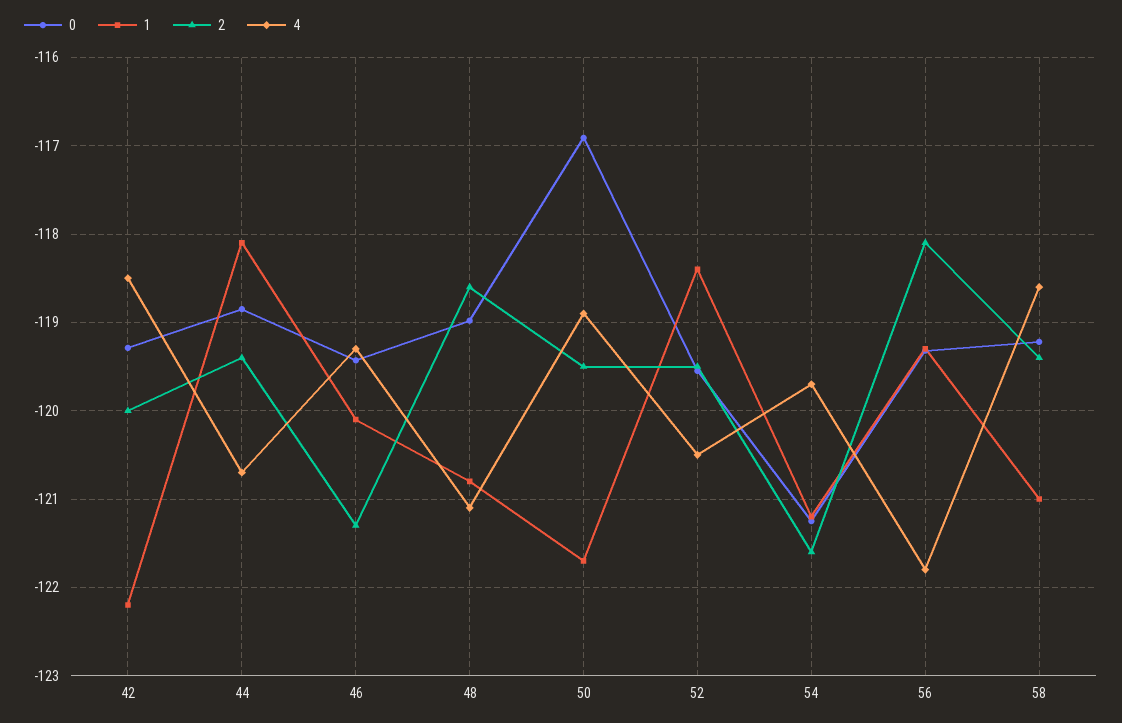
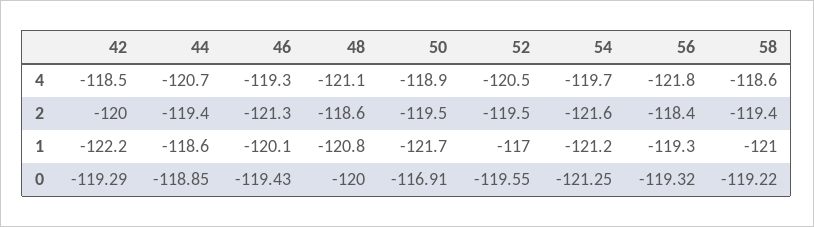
  {
    "0": {
      "42": -119.29,
      "44": -118.85,
      "46": -119.43,
-     "48": -119,
+     "48": -120,
      "50": -116.91,
      "52": -119.55,
      "54": -121.25,
      "56": -119.32,
      "58": -119.22
    },
    "1": {
      "42": -122.2,
-     "44": -118.1,
+     "44": -118.6,
      "46": -120.1,
      "48": -120.8,
      "50": -121.7,
-     "52": -118.4,
+     "52": -117,
      "54": -121.2,
      "56": -119.3,
      "58": -121
    },
    "2": {
      "42": -120,
      "44": -119.4,
      "46": -121.3,
      "48": -118.6,
      "50": -119.5,
      "52": -119.5,
      "54": -121.6,
-     "56": -118.1,
+     "56": -118.4,
      "58": -119.4
    },
    "4": {
      "42": -118.5,
      "44": -120.7,
      "46": -119.3,
      "48": -121.1,
      "50": -118.9,
      "52": -120.5,
      "54": -119.7,
      "56": -121.8,
      "58": -118.6
    }
  }

